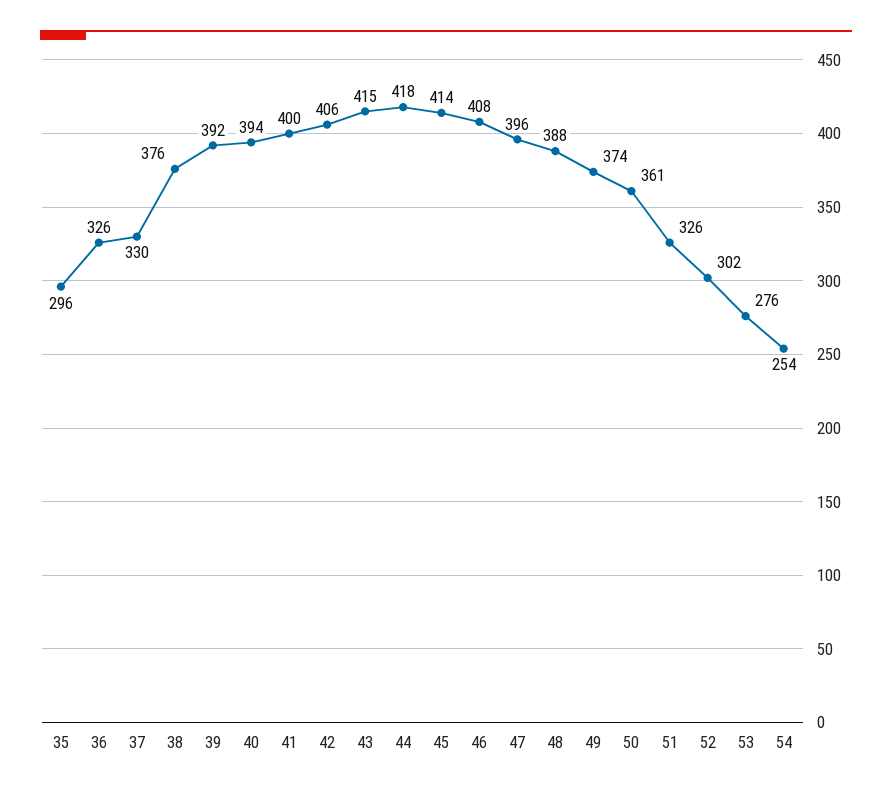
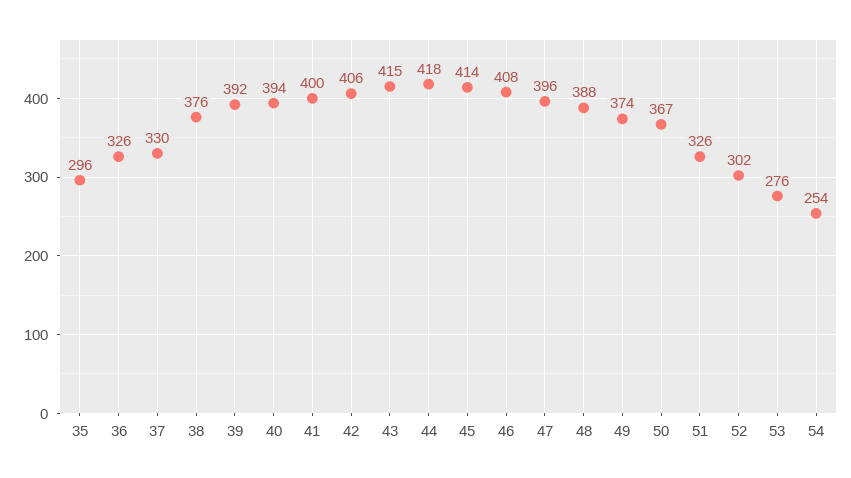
  {
    "35": 296,
    "36": 326,
    "37": 330,
    "38": 376,
    "39": 392,
    "40": 394,
    "41": 400,
    "42": 406,
    "43": 415,
    "44": 418,
    "45": 414,
    "46": 408,
    "47": 396,
    "48": 388,
    "49": 374,
-   "50": 361,
+   "50": 367,
    "51": 326,
    "52": 302,
    "53": 276,
    "54": 254
  }

